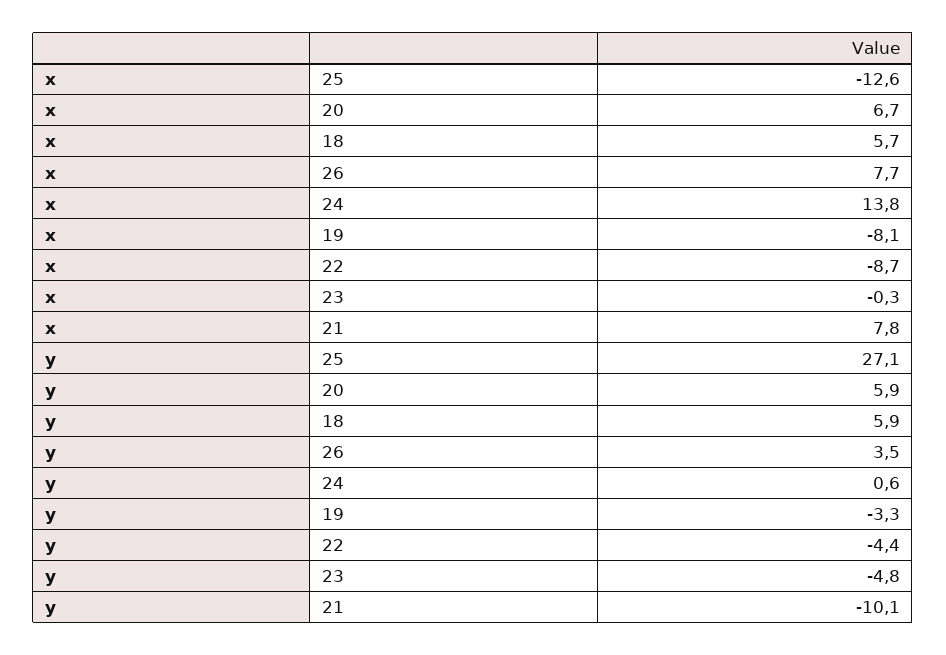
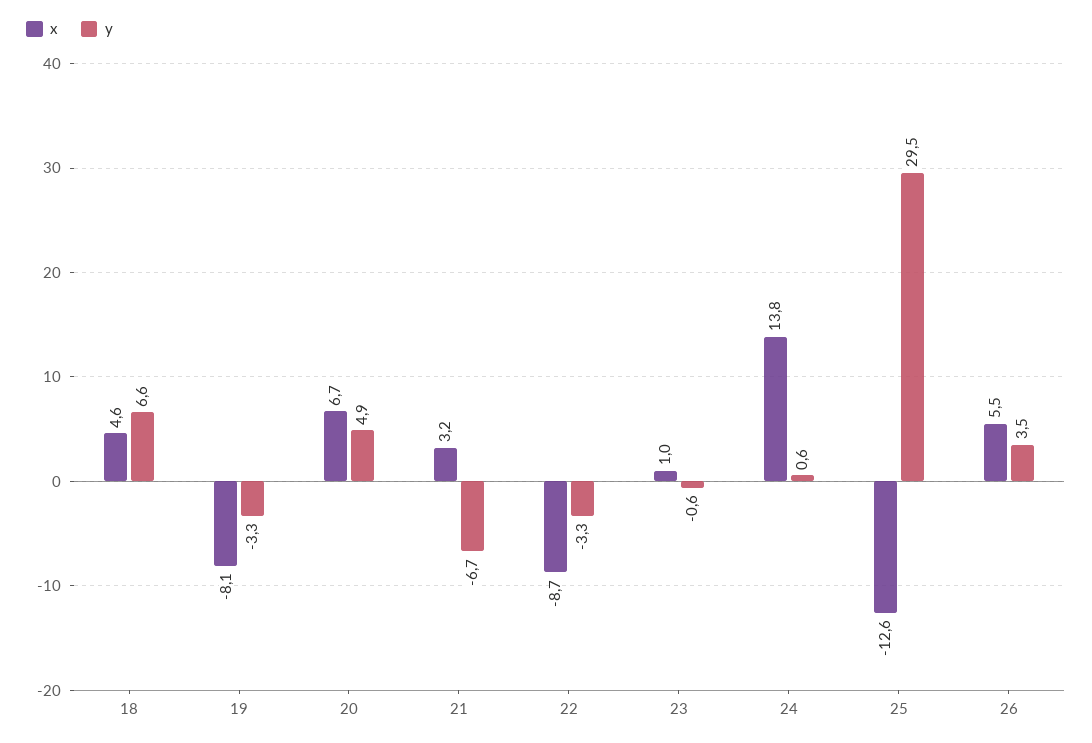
  {
    "x": {
      "25": -12.6,
      "20": 6.7,
-     "18": 5.7,
+     "18": 4.6,
-     "26": 7.7,
+     "26": 5.5,
      "24": 13.8,
      "19": -8.1,
      "22": -8.7,
-     "23": -0.3,
+     "23": 1,
-     "21": 7.8
+     "21": 3.2
    },
    "y": {
-     "25": 27.1,
+     "25": 29.5,
-     "20": 5.9,
+     "20": 4.9,
-     "18": 5.9,
+     "18": 6.6,
      "26": 3.5,
      "24": 0.6,
      "19": -3.3,
-     "22": -4.4,
+     "22": -3.3,
-     "23": -4.8,
+     "23": -0.6,
-     "21": -10.1
+     "21": -6.7
    }
  }

